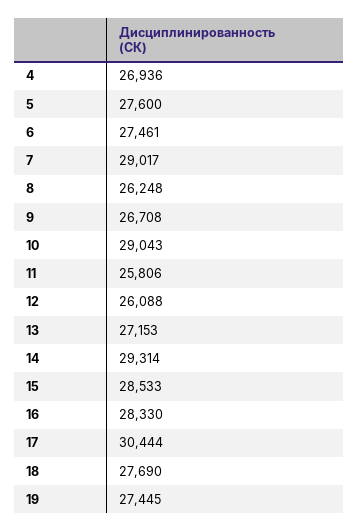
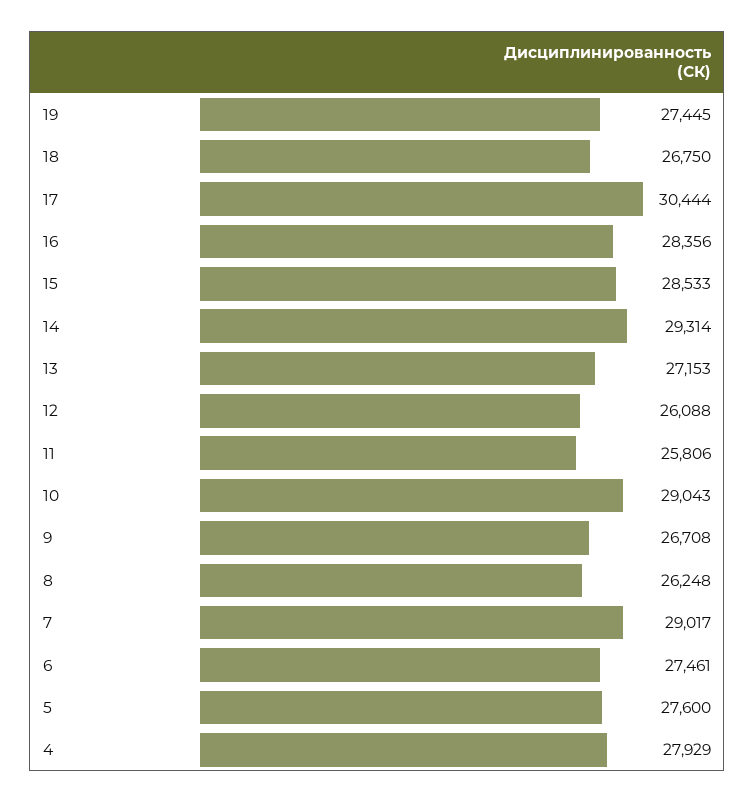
  {
-   "4": 26936,
+   "4": 27929,
    "5": 27600,
    "6": 27461,
    "7": 29017,
    "8": 26248,
    "9": 26708,
    "10": 29043,
    "11": 25806,
    "12": 26088,
    "13": 27153,
    "14": 29314,
    "15": 28533,
-   "16": 28330,
+   "16": 28356,
    "17": 30444,
-   "18": 27690,
+   "18": 26750,
    "19": 27445
  }

